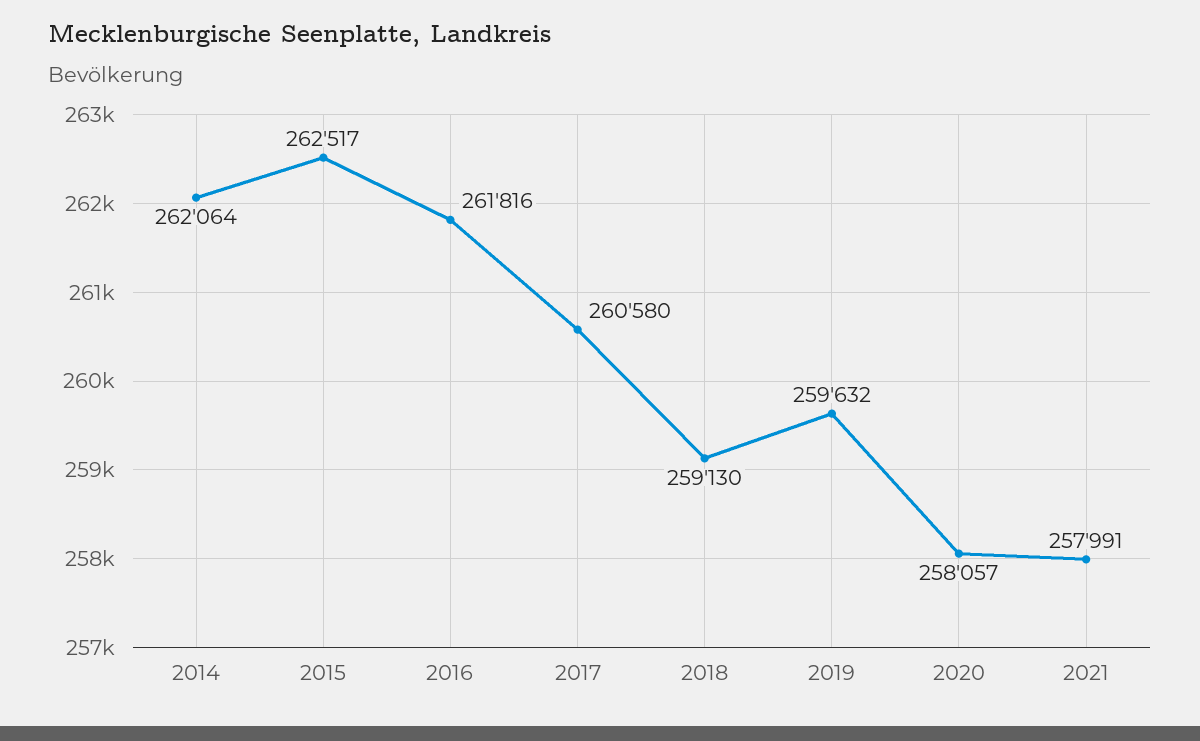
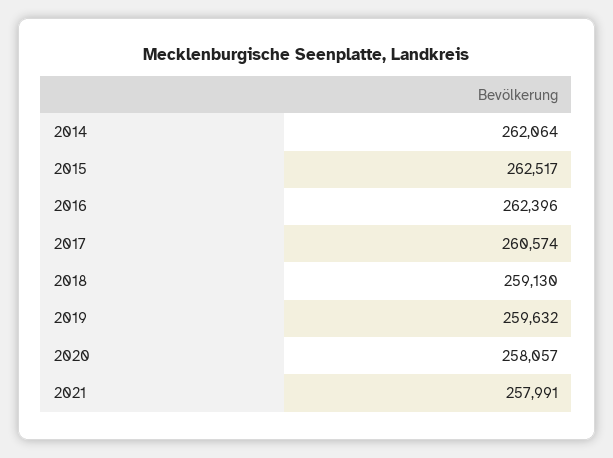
  {
    "2014": 262064,
    "2015": 262517,
-   "2016": 261816,
+   "2016": 262396,
-   "2017": 260580,
+   "2017": 260574,
    "2018": 259130,
    "2019": 259632,
    "2020": 258057,
    "2021": 257991
  }

